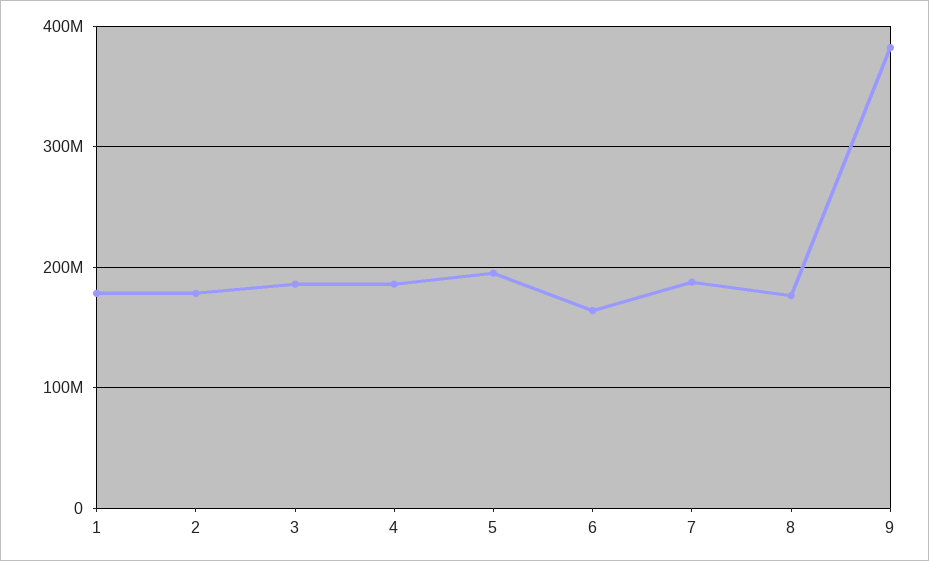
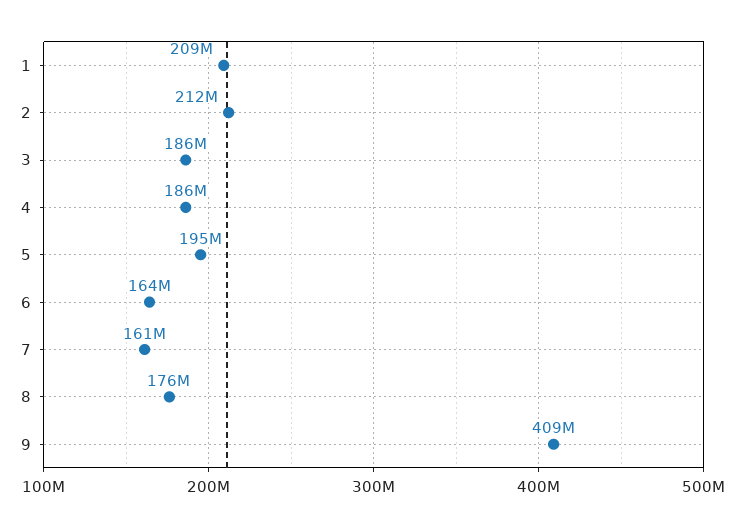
  {
-   "1": 180000000,
+   "1": 209000000,
-   "2": 180000000,
+   "2": 212000000,
    "3": 186000000,
    "4": 186000000,
    "5": 195000000,
    "6": 164000000,
-   "7": 190000000,
+   "7": 161000000,
    "8": 176000000,
-   "9": 380000000
+   "9": 409000000
  }

